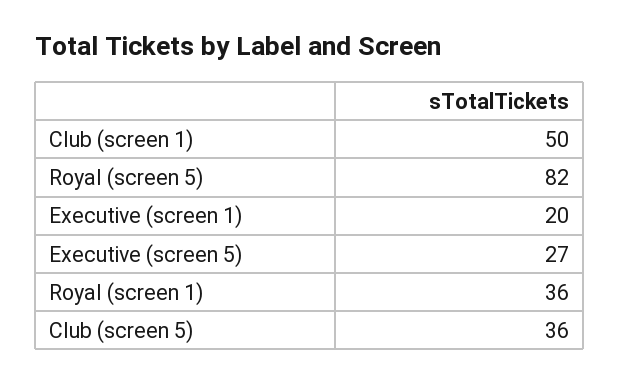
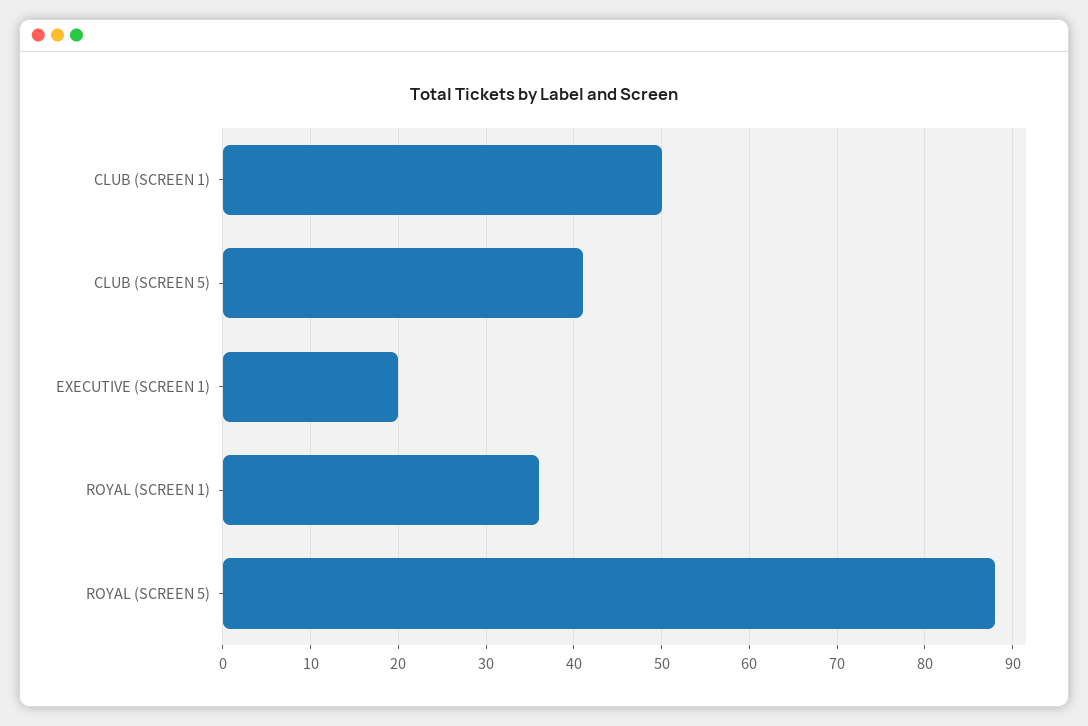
  {
    "Club (screen 1)": 50,
-   "Royal (screen 5)": 82,
+   "Royal (screen 5)": 88,
    "Executive (screen 1)": 20,
-   "Executive (screen 5)": 27,
    "Royal (screen 1)": 36,
-   "Club (screen 5)": 36
+   "Club (screen 5)": 41
  }

